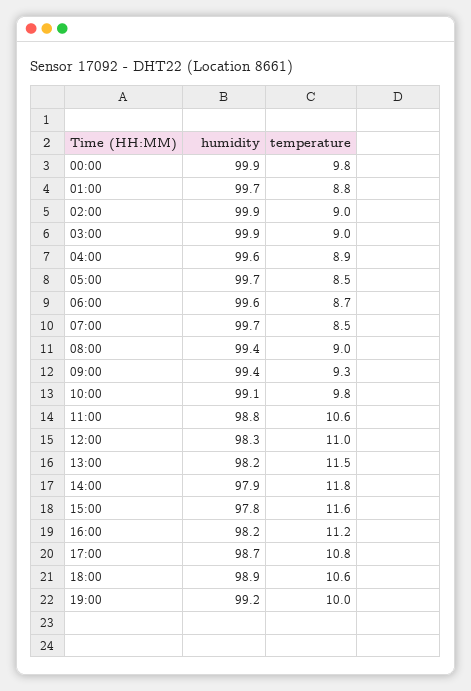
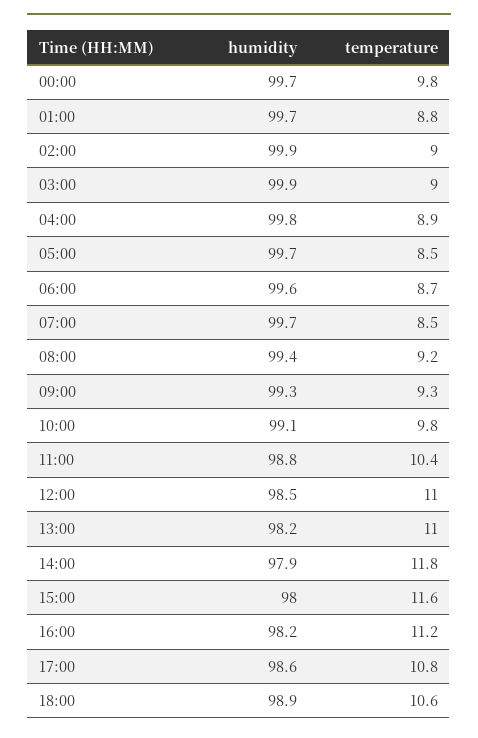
  {
    "humidity": {
-     "00:00": 99.9,
+     "00:00": 99.7,
      "01:00": 99.7,
      "02:00": 99.9,
      "03:00": 99.9,
-     "04:00": 99.6,
+     "04:00": 99.8,
      "05:00": 99.7,
      "06:00": 99.6,
      "07:00": 99.7,
      "08:00": 99.4,
-     "09:00": 99.4,
+     "09:00": 99.3,
      "10:00": 99.1,
      "11:00": 98.8,
-     "12:00": 98.3,
+     "12:00": 98.5,
      "13:00": 98.2,
      "14:00": 97.9,
-     "15:00": 97.8,
+     "15:00": 98,
      "16:00": 98.2,
-     "17:00": 98.7,
+     "17:00": 98.6,
-     "18:00": 98.9,
+     "18:00": 98.9
-     "19:00": 99.2
    },
    "temperature": {
      "00:00": 9.8,
      "01:00": 8.8,
      "02:00": 9,
      "03:00": 9,
      "04:00": 8.9,
      "05:00": 8.5,
      "06:00": 8.7,
      "07:00": 8.5,
-     "08:00": 9,
+     "08:00": 9.2,
      "09:00": 9.3,
      "10:00": 9.8,
-     "11:00": 10.6,
+     "11:00": 10.4,
      "12:00": 11,
-     "13:00": 11.5,
+     "13:00": 11,
      "14:00": 11.8,
      "15:00": 11.6,
      "16:00": 11.2,
      "17:00": 10.8,
-     "18:00": 10.6,
+     "18:00": 10.6
-     "19:00": 10
    }
  }

